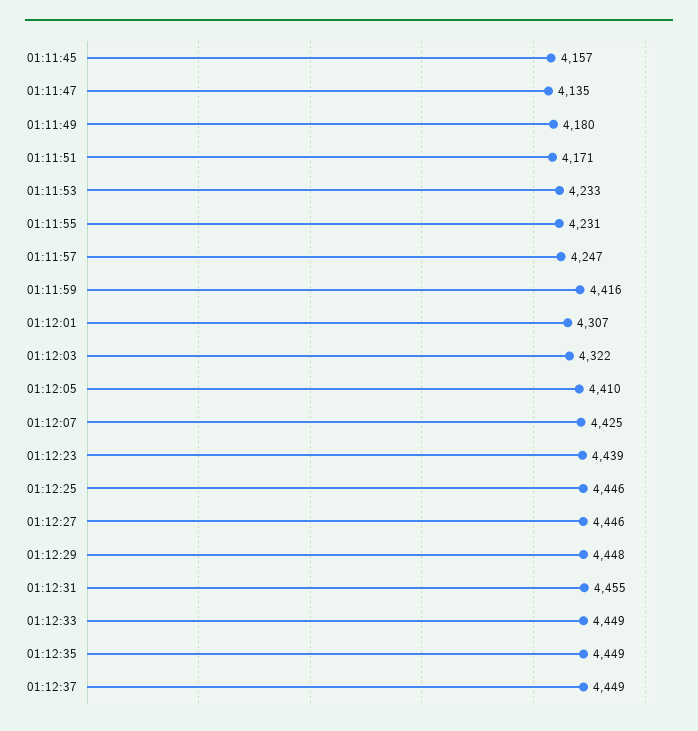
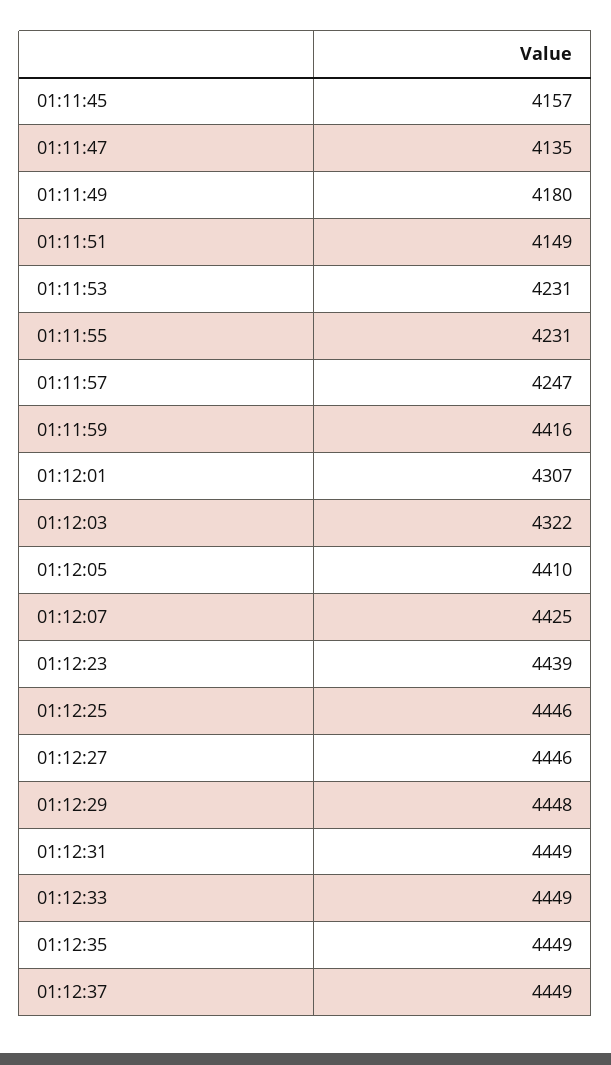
  {
    "01:11:45": 4157,
    "01:11:47": 4135,
    "01:11:49": 4180,
-   "01:11:51": 4171,
+   "01:11:51": 4149,
-   "01:11:53": 4233,
+   "01:11:53": 4231,
    "01:11:55": 4231,
    "01:11:57": 4247,
    "01:11:59": 4416,
    "01:12:01": 4307,
    "01:12:03": 4322,
    "01:12:05": 4410,
    "01:12:07": 4425,
    "01:12:23": 4439,
    "01:12:25": 4446,
    "01:12:27": 4446,
    "01:12:29": 4448,
-   "01:12:31": 4455,
+   "01:12:31": 4449,
    "01:12:33": 4449,
    "01:12:35": 4449,
    "01:12:37": 4449
  }

